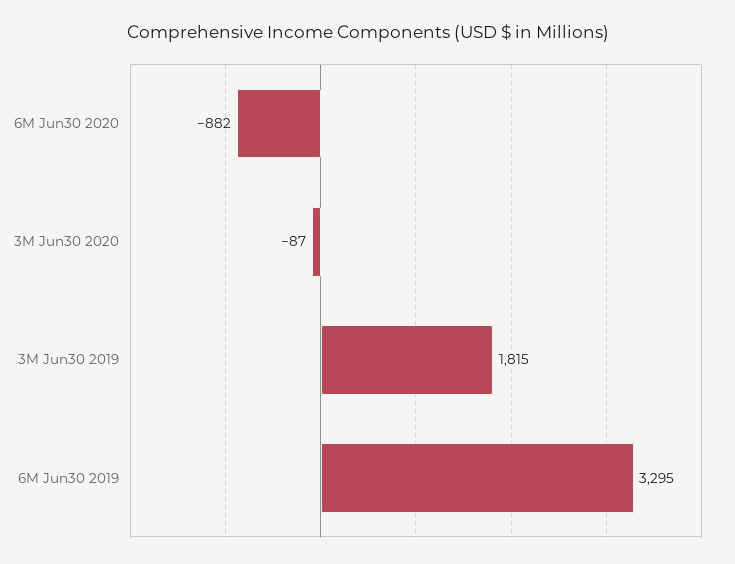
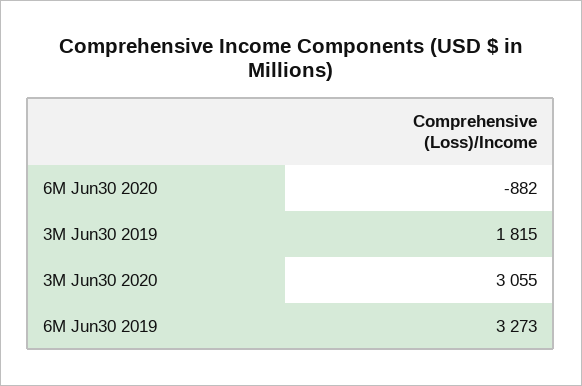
  {
    "6M Jun30 2020": -882,
-   "3M Jun30 2020": -87,
+   "3M Jun30 2020": 3055,
    "3M Jun30 2019": 1815,
-   "6M Jun30 2019": 3295
+   "6M Jun30 2019": 3273
  }

